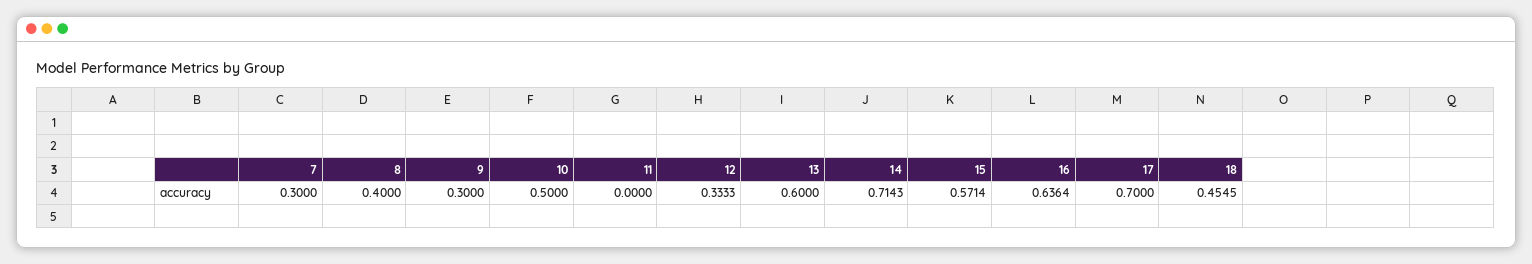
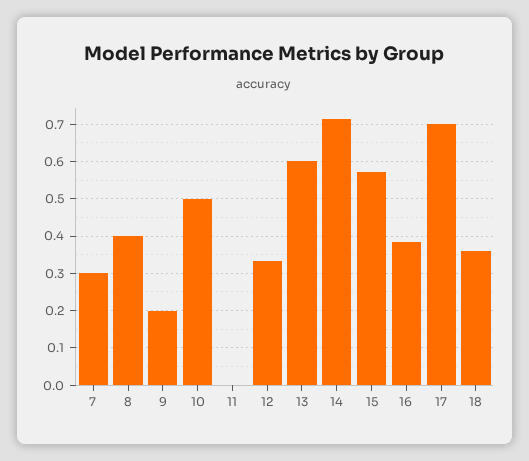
  {
    "7": 0.3,
    "8": 0.4,
-   "9": 0.3,
+   "9": 0.2,
    "10": 0.5,
    "11": 0,
    "12": 0.3333,
    "13": 0.6,
    "14": 0.7143,
    "15": 0.5714,
-   "16": 0.6364,
+   "16": 0.38,
    "17": 0.7,
-   "18": 0.4545
+   "18": 0.36
  }

